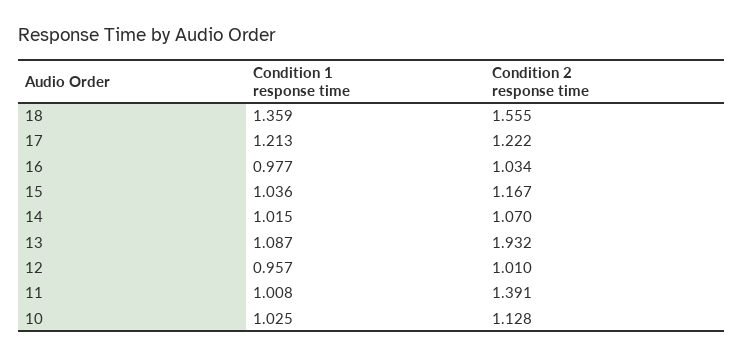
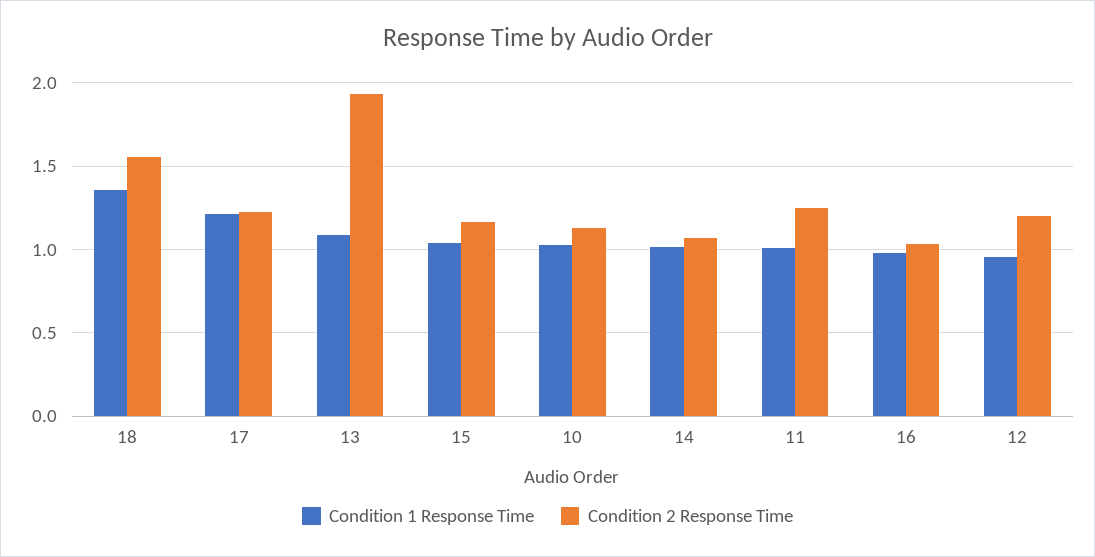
  {
    "Condition 1 response time": {
      "18": 1.359,
      "17": 1.213,
      "16": 0.977,
      "15": 1.036,
      "14": 1.015,
      "13": 1.087,
      "12": 0.957,
      "11": 1.008,
      "10": 1.025
    },
    "Condition 2 response time": {
      "18": 1.555,
      "17": 1.222,
      "16": 1.034,
      "15": 1.167,
      "14": 1.07,
      "13": 1.932,
-     "12": 1.01,
+     "12": 1.2,
-     "11": 1.391,
+     "11": 1.25,
      "10": 1.128
    }
  }

